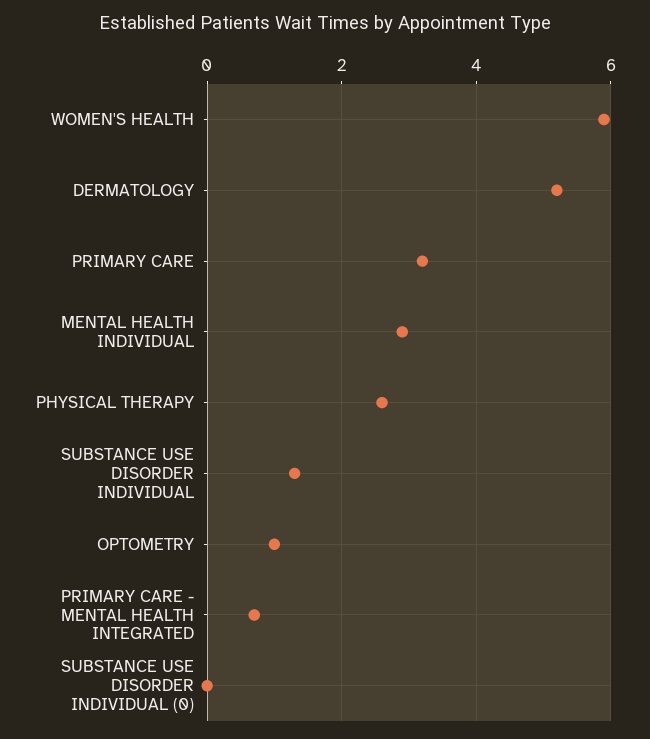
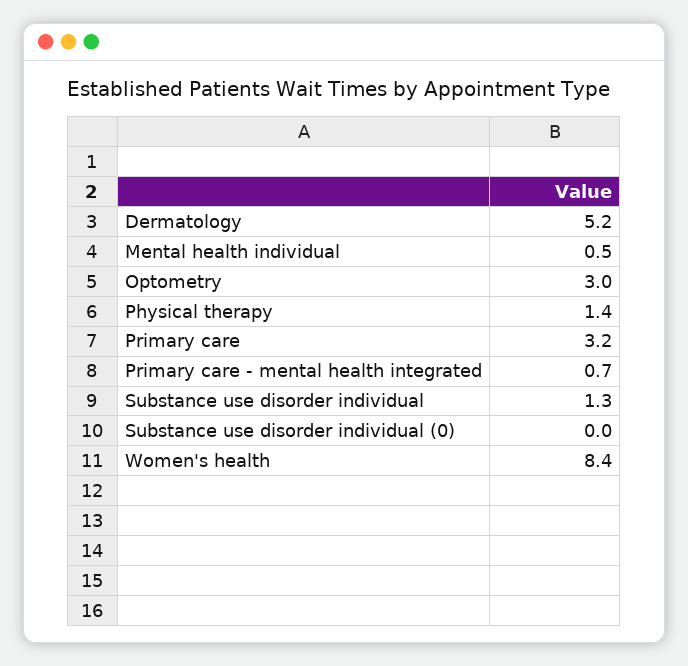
  {
-   "WOMEN'S HEALTH": 6,
+   "WOMEN'S HEALTH": 8.4,
    "DERMATOLOGY": 5.2,
    "PRIMARY CARE": 3.2,
-   "MENTAL HEALTH INDIVIDUAL": 3,
+   "MENTAL HEALTH INDIVIDUAL": 0.5,
-   "PHYSICAL THERAPY": 2.5,
+   "PHYSICAL THERAPY": 1.4,
    "SUBSTANCE USE DISORDER INDIVIDUAL": 1.3,
-   "OPTOMETRY": 1,
+   "OPTOMETRY": 3,
    "PRIMARY CARE - MENTAL HEALTH INTEGRATED": 0.7,
    "SUBSTANCE USE DISORDER INDIVIDUAL (0)": 0
  }

